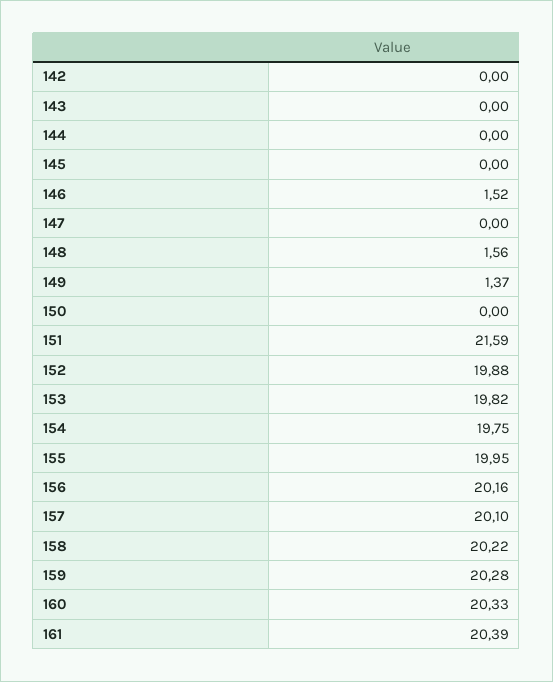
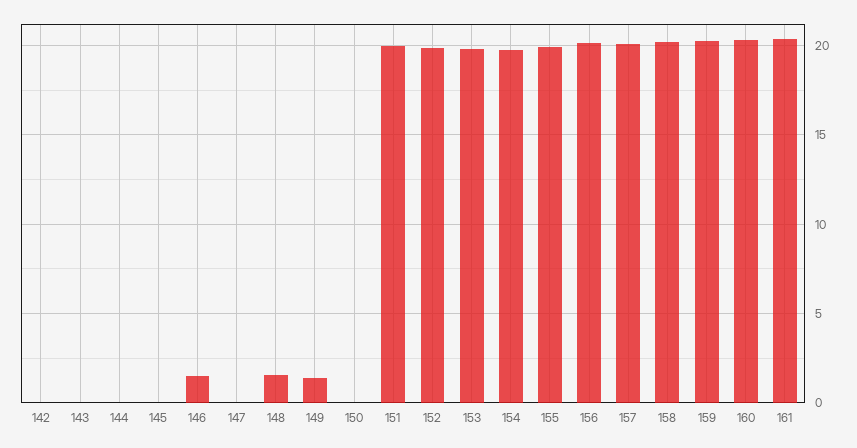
  {
    "142": 0,
    "143": 0,
    "144": 0,
    "145": 0,
    "146": 1.52,
    "147": 0,
    "148": 1.56,
    "149": 1.37,
    "150": 0,
-   "151": 21.59,
+   "151": 20,
    "152": 19.88,
    "153": 19.82,
    "154": 19.75,
    "155": 19.95,
    "156": 20.16,
    "157": 20.1,
    "158": 20.22,
    "159": 20.28,
    "160": 20.33,
    "161": 20.39
  }

